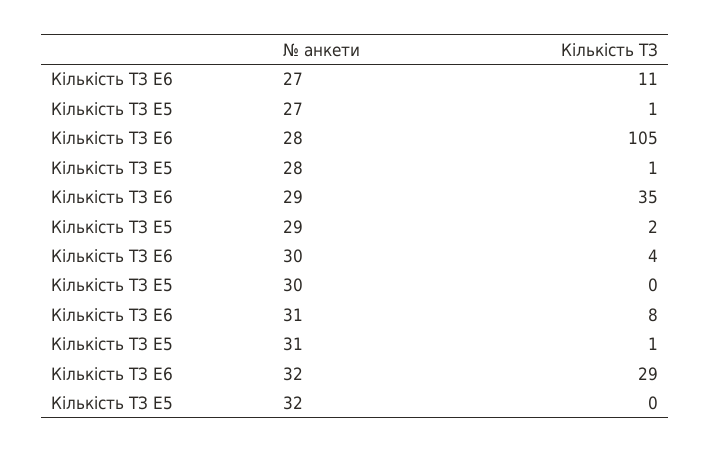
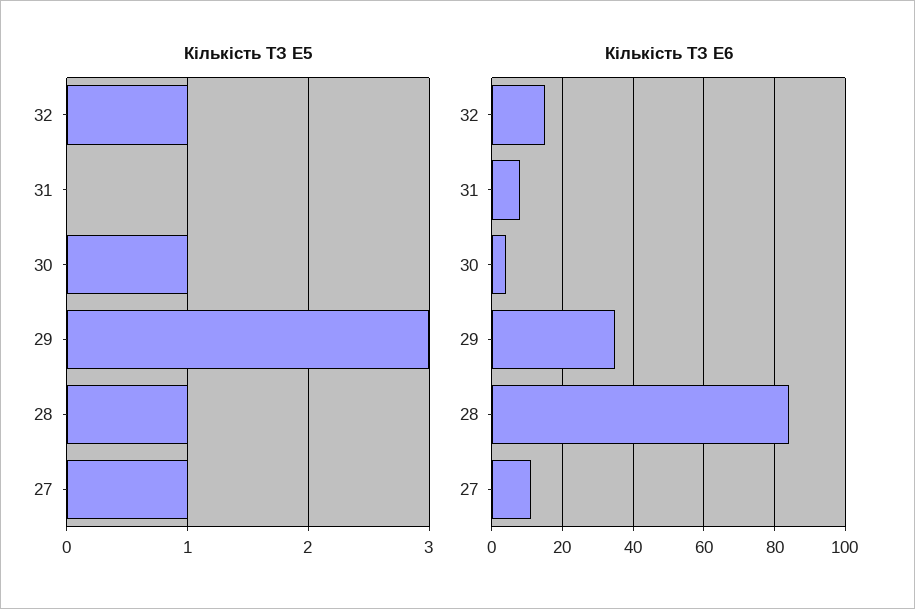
  {
    "Кількість ТЗ E6": {
      "27": 11,
-     "28": 105,
+     "28": 85,
      "29": 35,
      "30": 4,
      "31": 8,
-     "32": 29
+     "32": 15
    },
    "Кількість ТЗ E5": {
      "27": 1,
      "28": 1,
-     "29": 2,
+     "29": 3,
-     "30": 0,
+     "30": 1,
-     "31": 1,
+     "31": 0,
-     "32": 0
+     "32": 1
    }
  }

